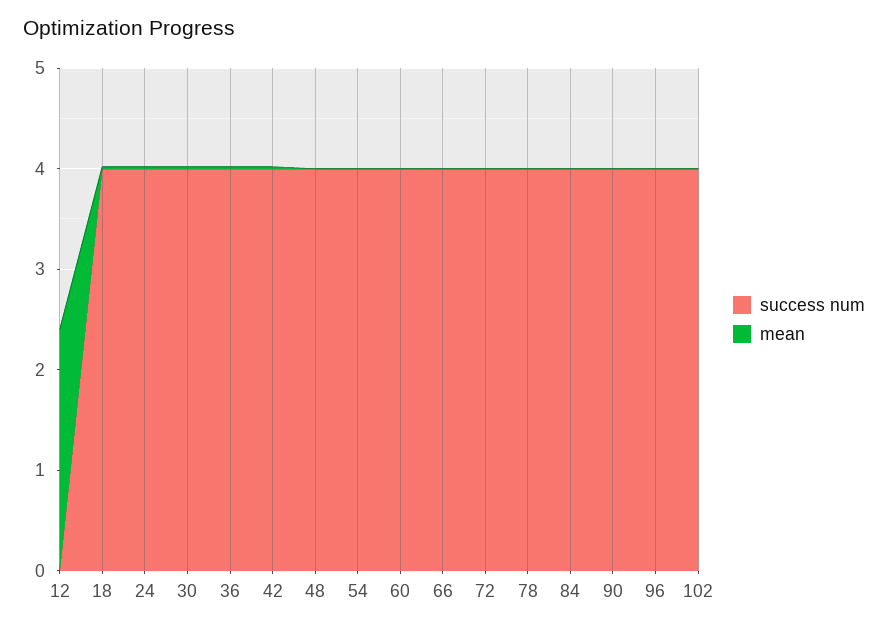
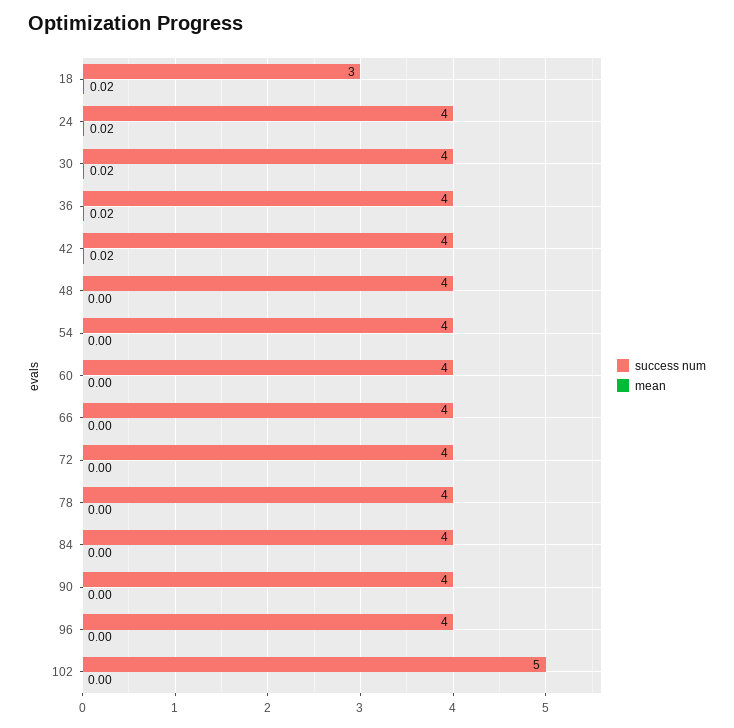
  {
    "success num": {
-     "12": 0,
-     "18": 4,
+     "18": 3,
      "24": 4,
      "30": 4,
      "36": 4,
      "42": 4,
      "48": 4,
      "54": 4,
      "60": 4,
      "66": 4,
      "72": 4,
      "78": 4,
      "84": 4,
      "90": 4,
      "96": 4,
-     "102": 4
+     "102": 5
    },
    "mean": {
-     "12": 2.4,
      "18": 0.02,
      "24": 0.02,
      "30": 0.02,
      "36": 0.02,
      "42": 0.02,
      "48": 0,
      "54": 0,
      "60": 0,
      "66": 0,
      "72": 0,
      "78": 0,
      "84": 0,
      "90": 0,
      "96": 0,
      "102": 0
    }
  }

